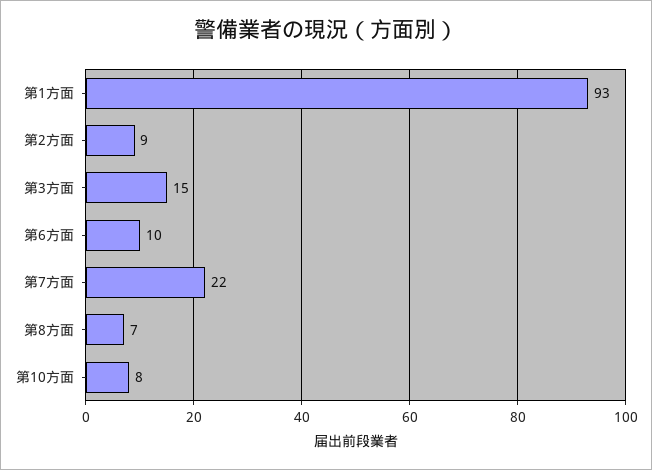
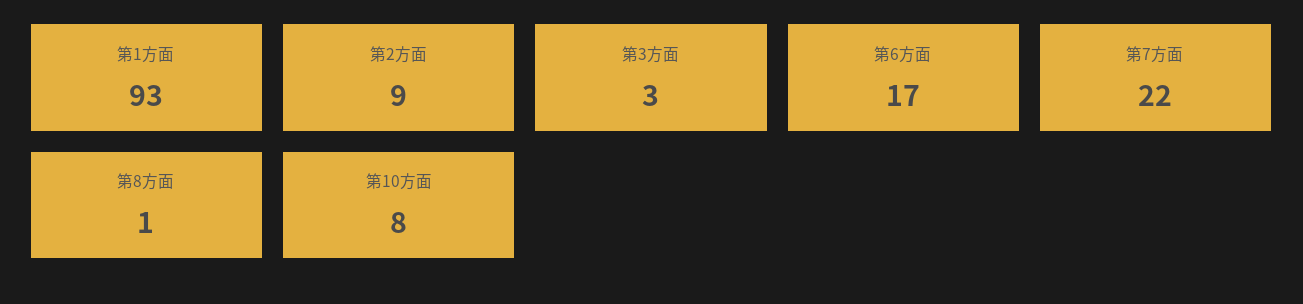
  {
    "第1方面": 93,
    "第2方面": 9,
-   "第3方面": 15,
+   "第3方面": 3,
-   "第6方面": 10,
+   "第6方面": 17,
    "第7方面": 22,
-   "第8方面": 7,
+   "第8方面": 1,
    "第10方面": 8
  }

